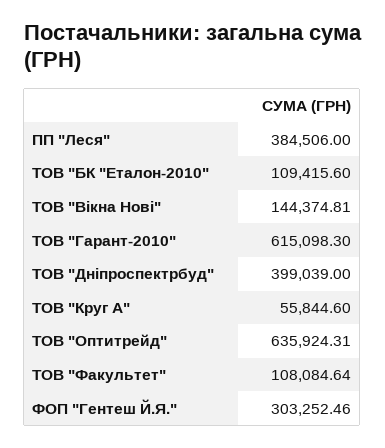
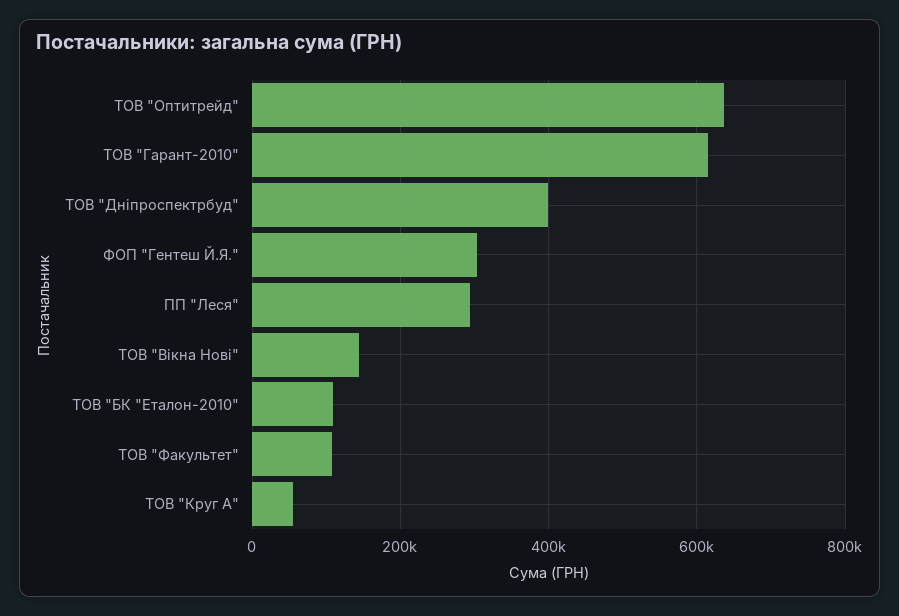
  {
-   "ПП \"Леся\"": 384506,
+   "ПП \"Леся\"": 300000,
    "ТОВ \"БК \"Еталон-2010\"": 109415.6,
    "ТОВ \"Вікна Нові\"": 144374.81,
    "ТОВ \"Гарант-2010\"": 615098.3,
    "ТОВ \"Дніпроспектрбуд\"": 399039,
    "ТОВ \"Круг А\"": 55844.6,
    "ТОВ \"Оптитрейд\"": 635924.31,
    "ТОВ \"Факультет\"": 108084.64,
    "ФОП \"Гентеш Й.Я.\"": 303252.46
  }

